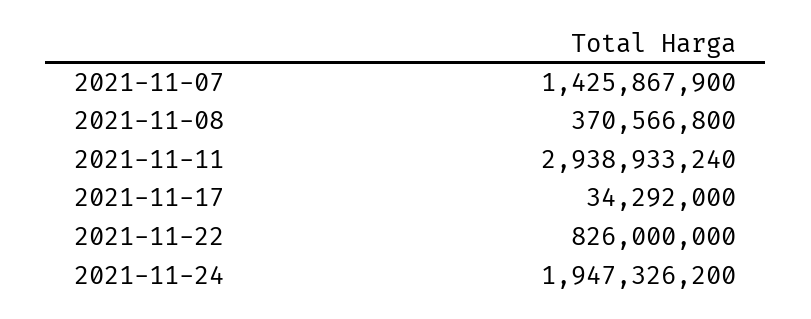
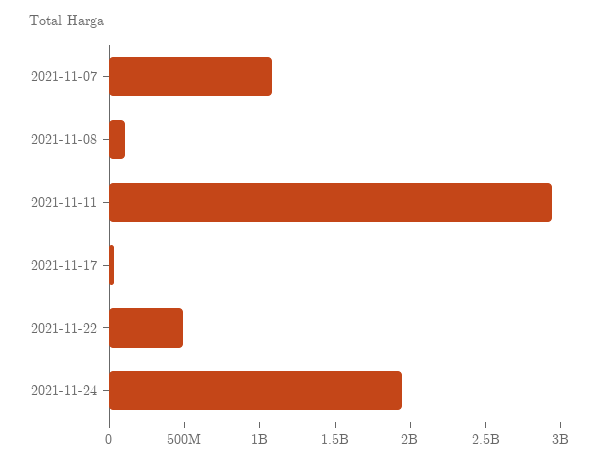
  {
-   "2021-11-07": 1425867900,
+   "2021-11-07": 1100000000,
-   "2021-11-08": 370566800,
+   "2021-11-08": 100000000,
    "2021-11-11": 2938933240,
    "2021-11-17": 34292000,
-   "2021-11-22": 826000000,
+   "2021-11-22": 500000000,
    "2021-11-24": 1947326200
  }

